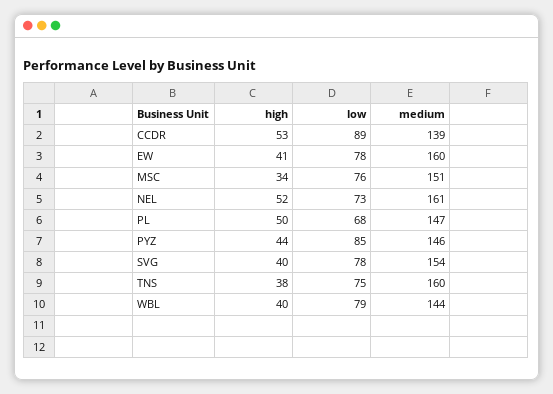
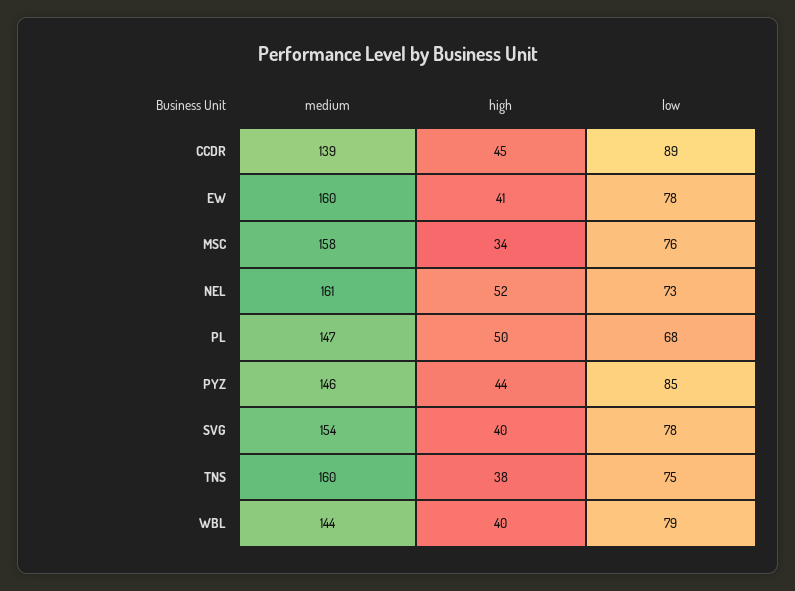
  {
    "high": {
-     "CCDR": 53,
+     "CCDR": 45,
      "EW": 41,
      "MSC": 34,
      "NEL": 52,
      "PL": 50,
      "PYZ": 44,
      "SVG": 40,
      "TNS": 38,
      "WBL": 40
    },
    "low": {
      "CCDR": 89,
      "EW": 78,
      "MSC": 76,
      "NEL": 73,
      "PL": 68,
      "PYZ": 85,
      "SVG": 78,
      "TNS": 75,
      "WBL": 79
    },
    "medium": {
      "CCDR": 139,
      "EW": 160,
-     "MSC": 151,
+     "MSC": 158,
      "NEL": 161,
      "PL": 147,
      "PYZ": 146,
      "SVG": 154,
      "TNS": 160,
      "WBL": 144
    }
  }

